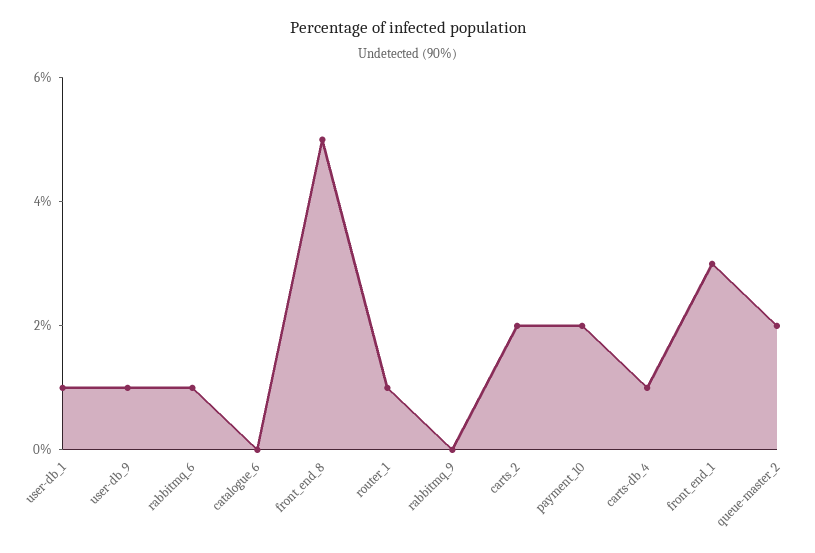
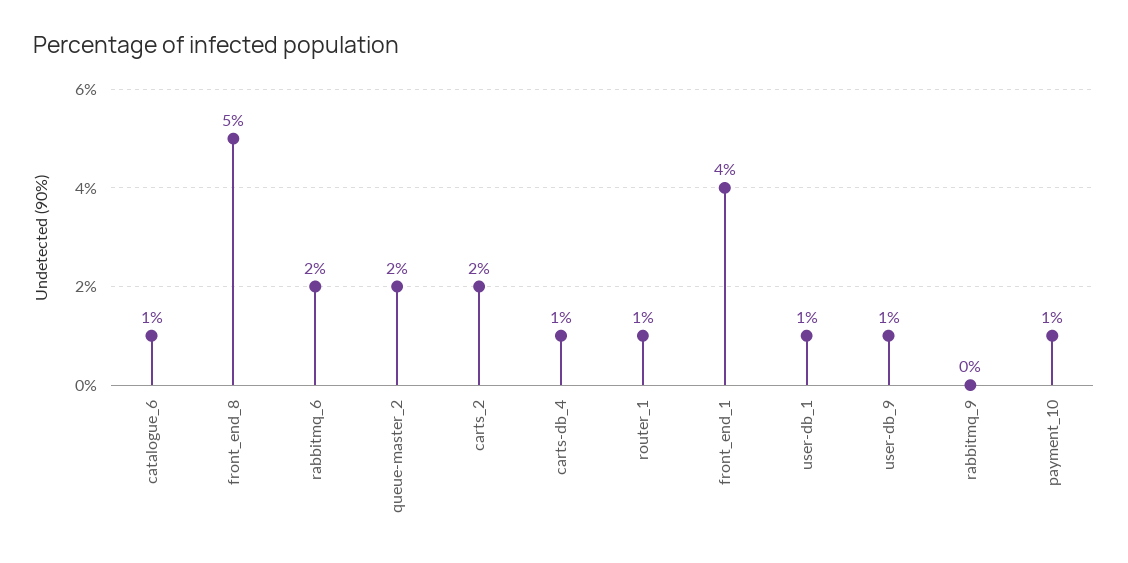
  {
    "user-db_1": 1,
    "user-db_9": 1,
-   "rabbitmq_6": 1,
+   "rabbitmq_6": 2,
-   "catalogue_6": 0,
+   "catalogue_6": 1,
    "front_end_8": 5,
    "router_1": 1,
    "rabbitmq_9": 0,
    "carts_2": 2,
-   "payment_10": 2,
+   "payment_10": 1,
    "carts-db_4": 1,
-   "front_end_1": 3,
+   "front_end_1": 4,
    "queue-master_2": 2
  }

